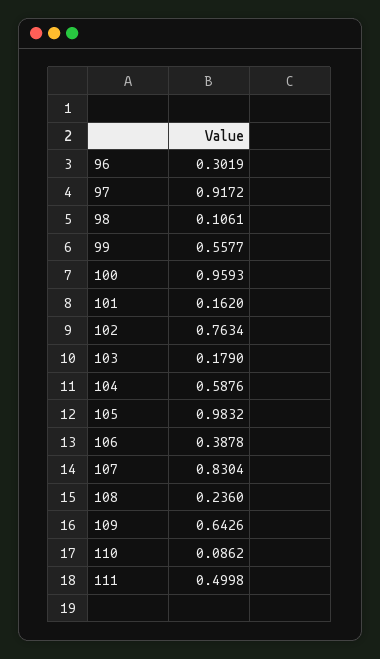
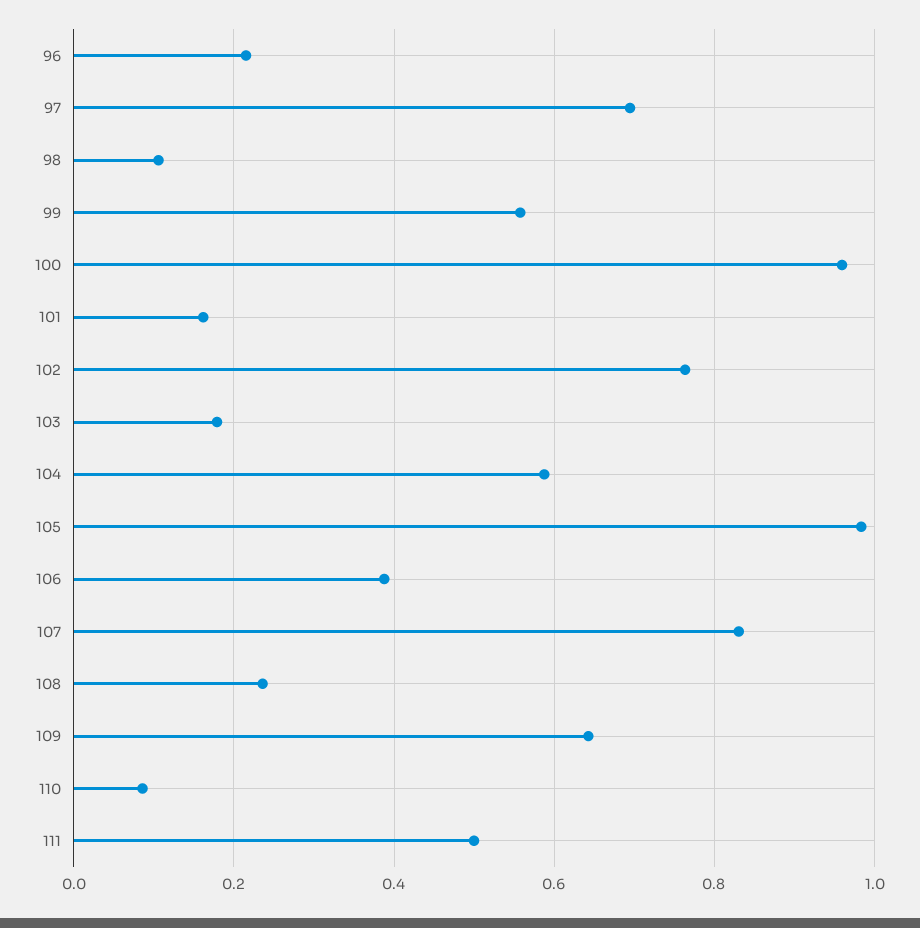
  {
-   "96": 0.3019,
+   "96": 0.22,
-   "97": 0.9172,
+   "97": 0.7,
    "98": 0.1061,
    "99": 0.5577,
    "100": 0.9593,
    "101": 0.162,
    "102": 0.7634,
    "103": 0.179,
    "104": 0.5876,
    "105": 0.9832,
    "106": 0.3878,
    "107": 0.8304,
    "108": 0.236,
    "109": 0.6426,
    "110": 0.0862,
    "111": 0.4998
  }

